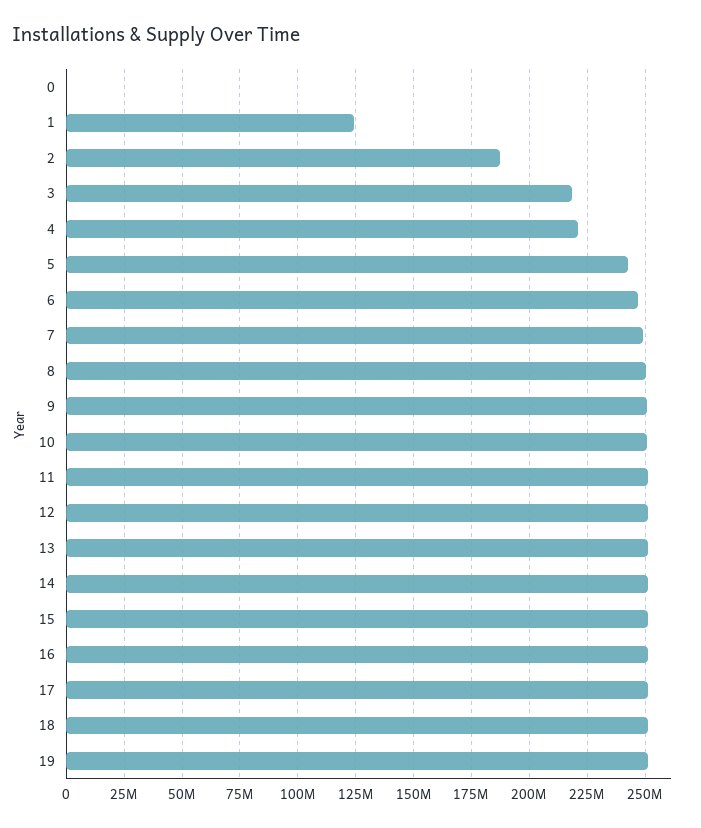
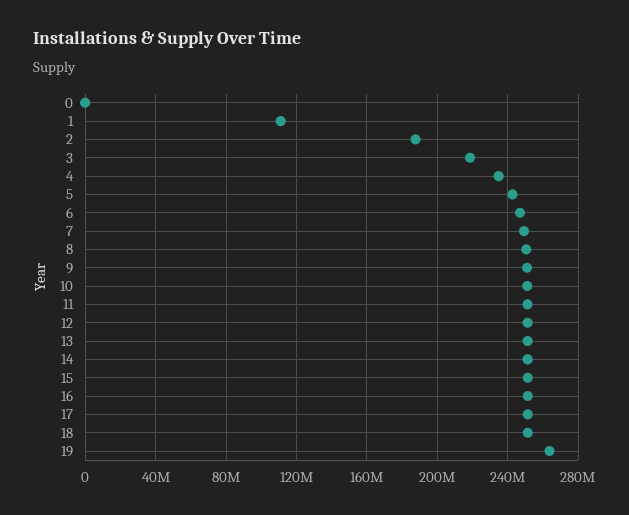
  {
    "0": 0,
-   "1": 125000000,
+   "1": 110000000,
    "2": 190000000,
    "3": 220000000,
-   "4": 220000000,
+   "4": 235000000,
    "5": 245000000,
    "6": 245000000,
    "7": 250000000,
    "8": 250000000,
    "9": 250000000,
    "10": 250000000,
    "11": 250000000,
    "12": 250000000,
    "13": 250000000,
    "14": 250000000,
    "15": 250000000,
    "16": 250000000,
    "17": 250000000,
    "18": 250000000,
-   "19": 250000000
+   "19": 265000000
  }

